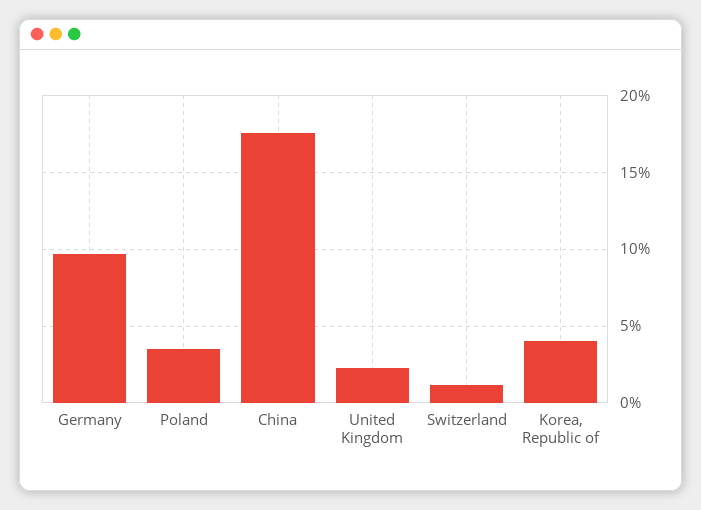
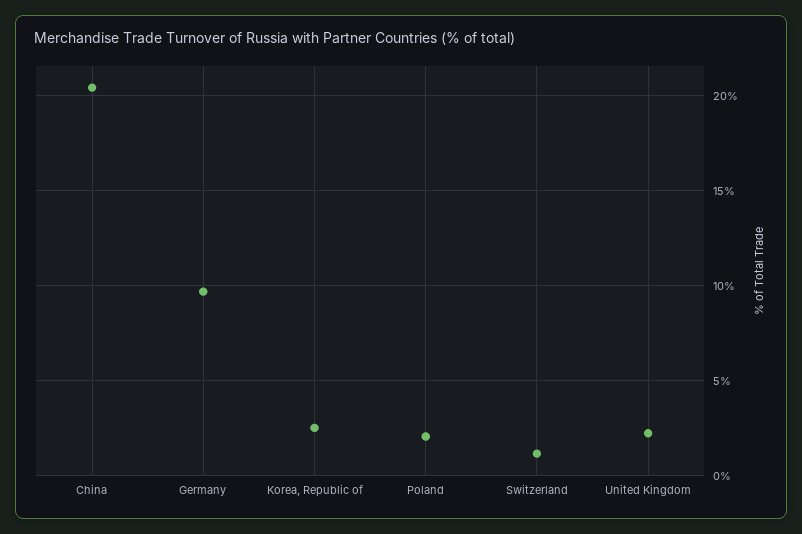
  {
    "Germany": 9.5,
-   "Poland": 3.5,
+   "Poland": 2,
-   "China": 17.5,
+   "China": 20.5,
    "United Kingdom": 2,
    "Switzerland": 1,
-   "Korea, Republic of": 4
+   "Korea, Republic of": 2.5
  }

